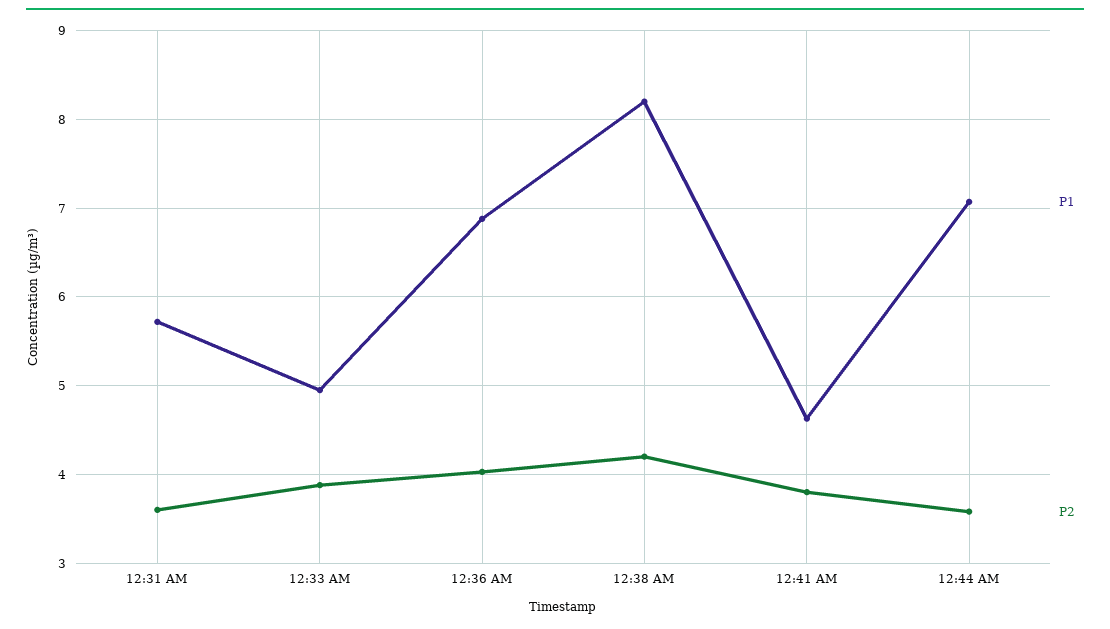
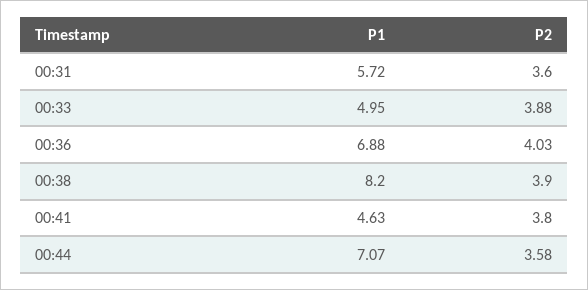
  {
    "P1": {
      "12:31 AM": 5.72,
      "12:33 AM": 4.95,
      "12:36 AM": 6.88,
      "12:38 AM": 8.2,
      "12:41 AM": 4.63,
      "12:44 AM": 7.07
    },
    "P2": {
      "12:31 AM": 3.6,
      "12:33 AM": 3.88,
      "12:36 AM": 4.03,
-     "12:38 AM": 4.2,
+     "12:38 AM": 3.9,
      "12:41 AM": 3.8,
      "12:44 AM": 3.58
    }
  }

